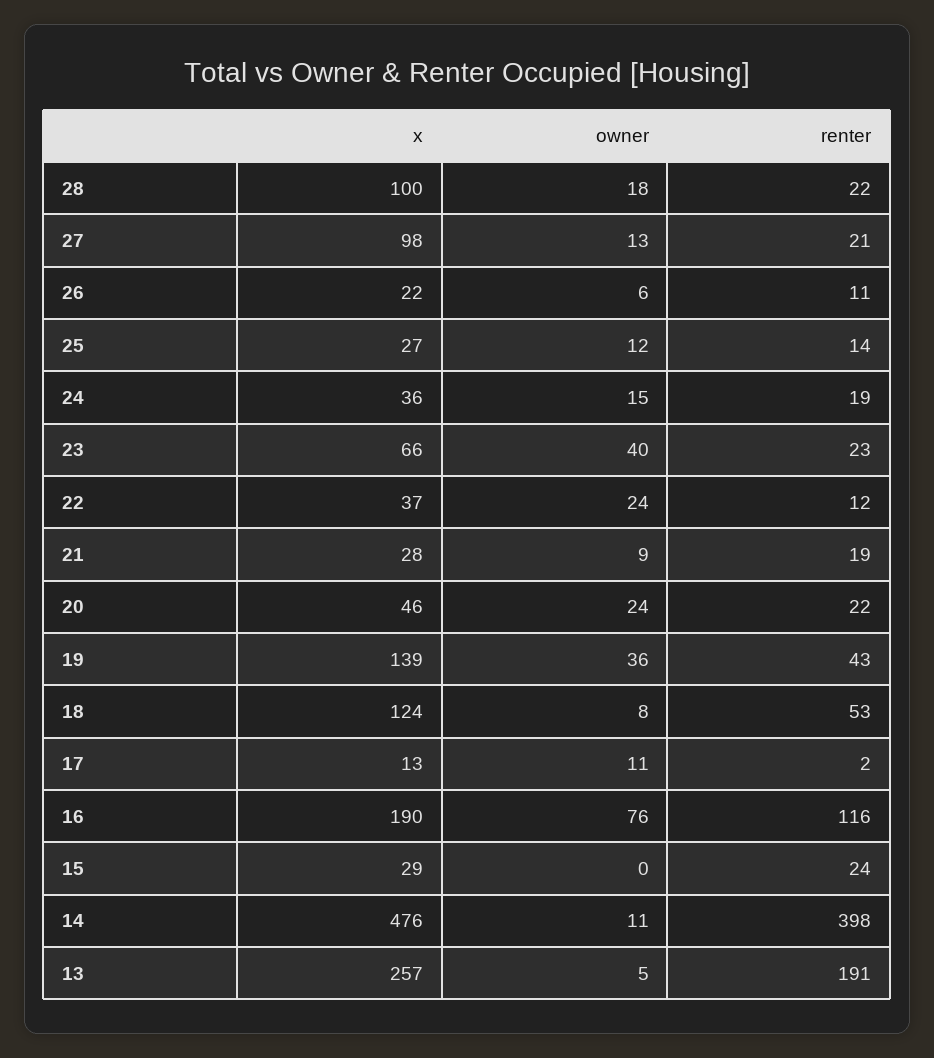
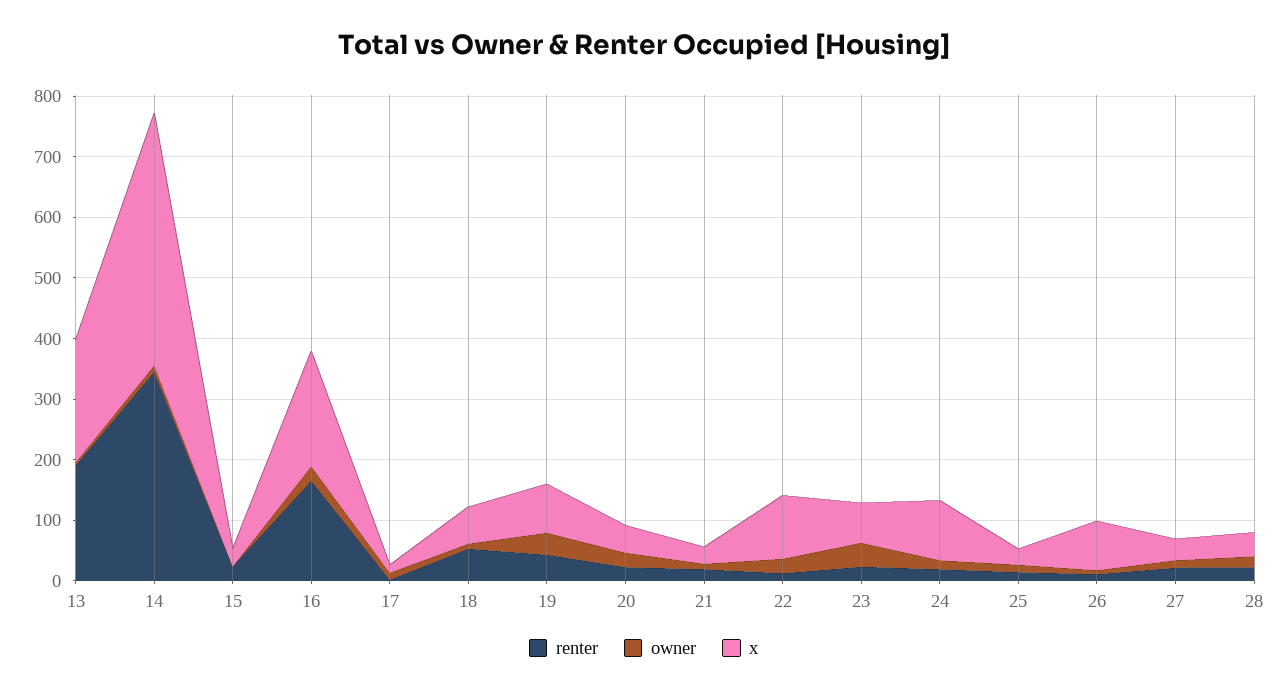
  {
    "x": {
-     "28": 100,
+     "28": 40,
-     "27": 98,
+     "27": 40,
-     "26": 22,
+     "26": 80,
      "25": 27,
-     "24": 36,
+     "24": 100,
      "23": 66,
-     "22": 37,
+     "22": 100,
      "21": 28,
      "20": 46,
-     "19": 139,
+     "19": 80,
-     "18": 124,
+     "18": 60,
      "17": 13,
      "16": 190,
      "15": 29,
-     "14": 476,
+     "14": 420,
-     "13": 257
+     "13": 200
    },
    "owner": {
      "28": 18,
      "27": 13,
      "26": 6,
      "25": 12,
      "24": 15,
      "23": 40,
      "22": 24,
      "21": 9,
      "20": 24,
      "19": 36,
      "18": 8,
      "17": 11,
-     "16": 76,
+     "16": 20,
      "15": 0,
      "14": 11,
      "13": 5
    },
    "renter": {
      "28": 22,
      "27": 21,
      "26": 11,
      "25": 14,
      "24": 19,
      "23": 23,
      "22": 12,
      "21": 19,
      "20": 22,
      "19": 43,
      "18": 53,
      "17": 2,
-     "16": 116,
+     "16": 160,
      "15": 24,
-     "14": 398,
+     "14": 340,
      "13": 191
    }
  }

